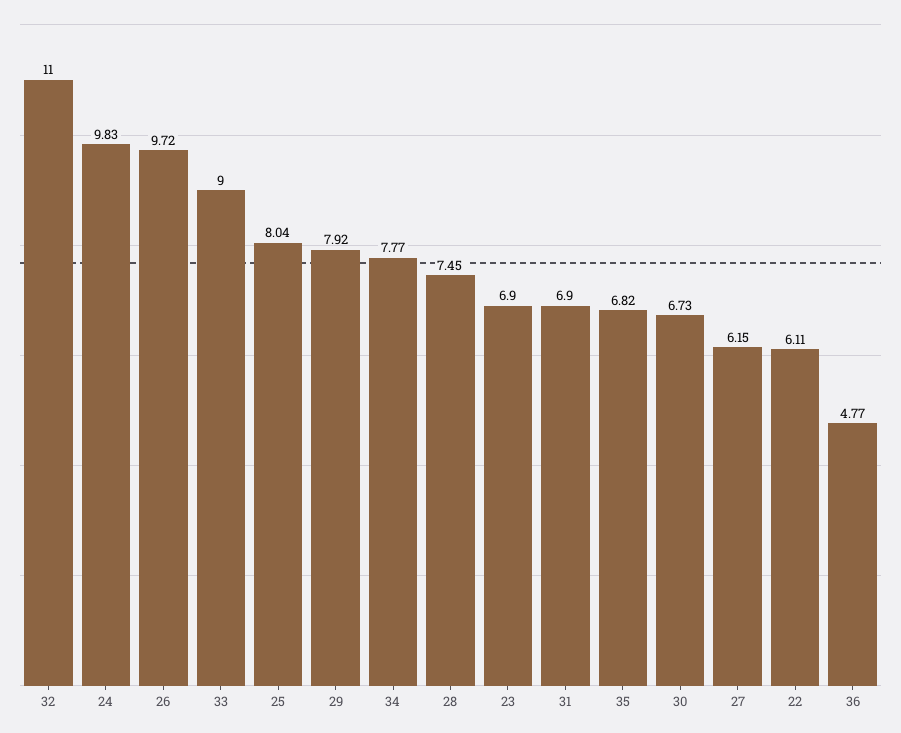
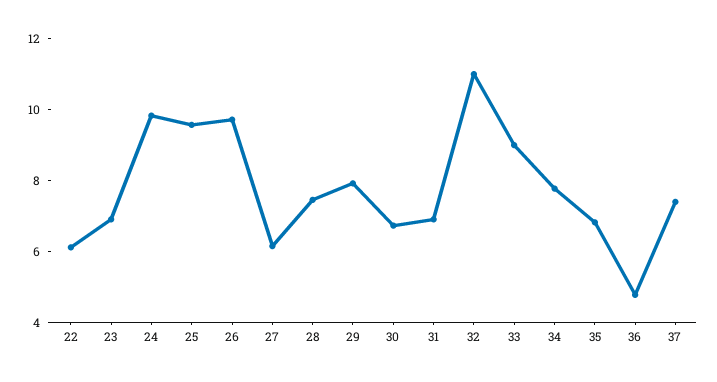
  {
    "32": 11,
    "24": 9.83,
    "26": 9.72,
    "33": 9,
-   "25": 8.04,
+   "25": 9.5,
    "29": 7.92,
    "34": 7.77,
    "28": 7.45,
    "23": 6.9,
    "31": 6.9,
    "35": 6.82,
    "30": 6.73,
    "27": 6.15,
    "22": 6.11,
-   "36": 4.77
+   "36": 4.77,
+   "37": 7.5
  }

